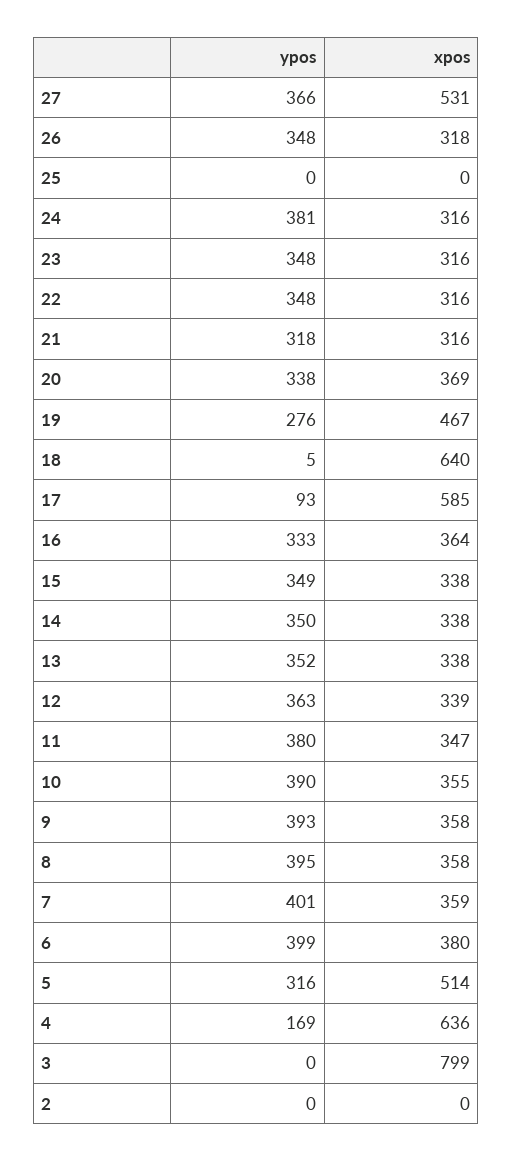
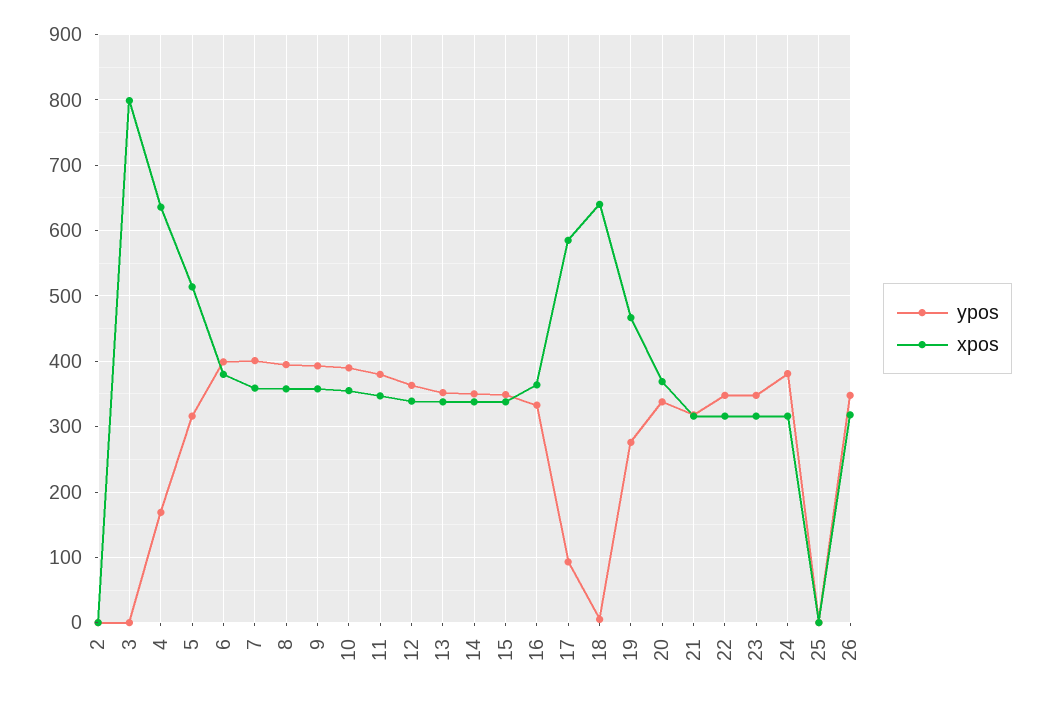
  {
    "ypos": {
-     "27": 366,
      "26": 348,
      "25": 0,
      "24": 381,
      "23": 348,
      "22": 348,
      "21": 318,
      "20": 338,
      "19": 276,
      "18": 5,
      "17": 93,
      "16": 333,
      "15": 349,
      "14": 350,
      "13": 352,
      "12": 363,
      "11": 380,
      "10": 390,
      "9": 393,
      "8": 395,
      "7": 401,
      "6": 399,
      "5": 316,
      "4": 169,
      "3": 0,
      "2": 0
    },
    "xpos": {
-     "27": 531,
      "26": 318,
      "25": 0,
      "24": 316,
      "23": 316,
      "22": 316,
      "21": 316,
      "20": 369,
      "19": 467,
      "18": 640,
      "17": 585,
      "16": 364,
      "15": 338,
      "14": 338,
      "13": 338,
      "12": 339,
      "11": 347,
      "10": 355,
      "9": 358,
      "8": 358,
      "7": 359,
      "6": 380,
      "5": 514,
      "4": 636,
      "3": 799,
      "2": 0
    }
  }

